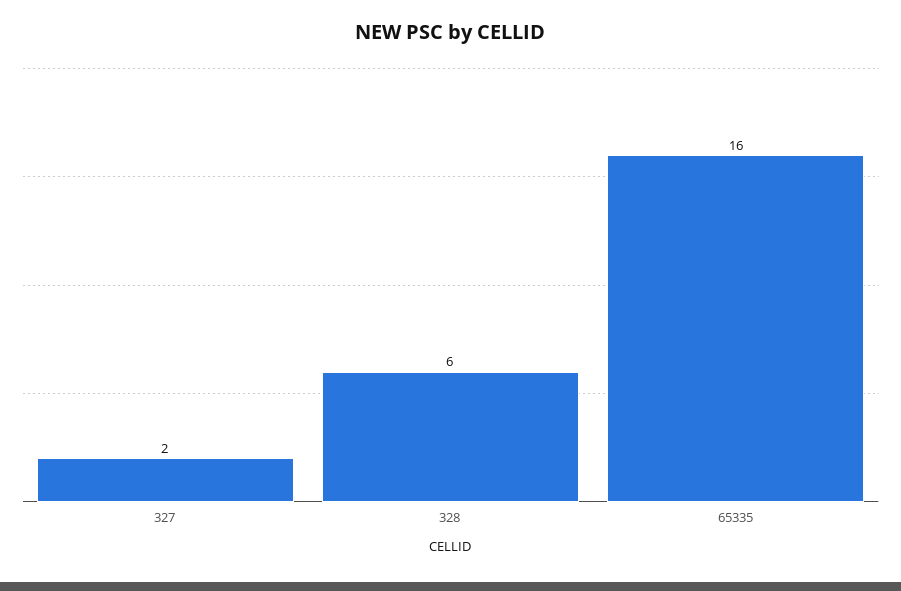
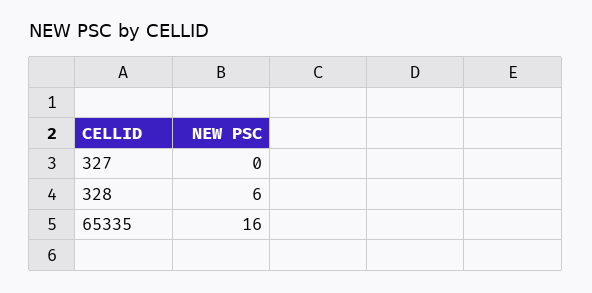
  {
-   "327": 2,
+   "327": 0,
    "328": 6,
    "65335": 16
  }

